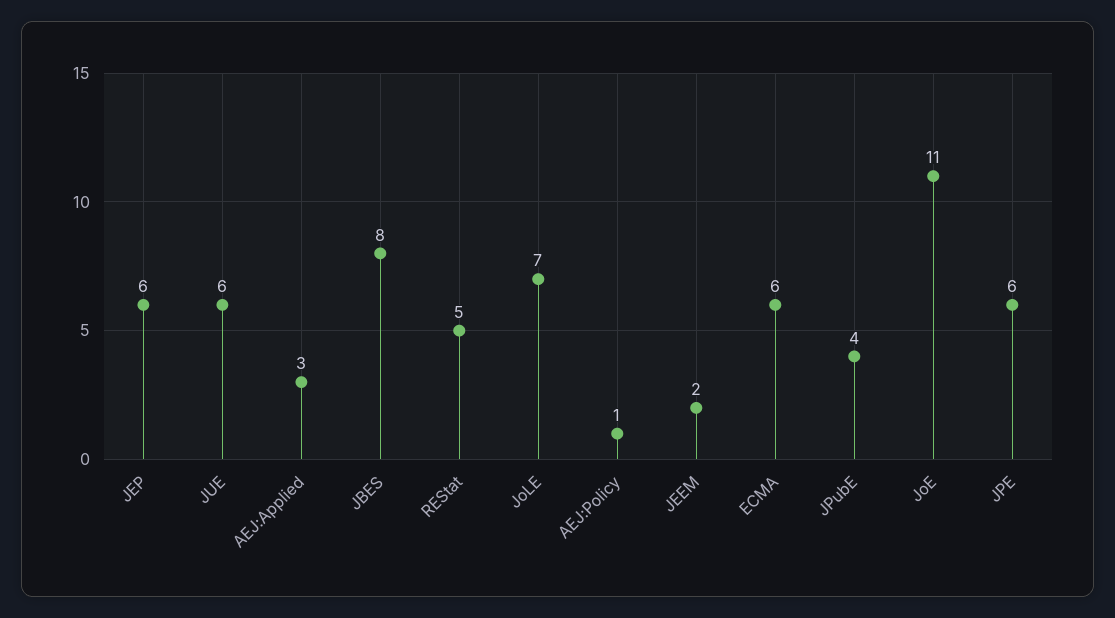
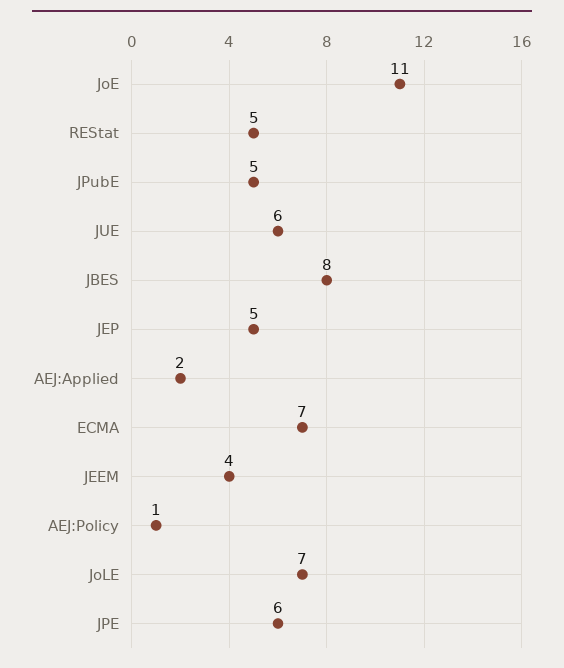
  {
-   "JEP": 6,
+   "JEP": 5,
    "JUE": 6,
-   "AEJ:Applied": 3,
+   "AEJ:Applied": 2,
    "JBES": 8,
    "REStat": 5,
    "JoLE": 7,
    "AEJ:Policy": 1,
-   "JEEM": 2,
+   "JEEM": 4,
-   "ECMA": 6,
+   "ECMA": 7,
-   "JPubE": 4,
+   "JPubE": 5,
    "JoE": 11,
    "JPE": 6
  }

